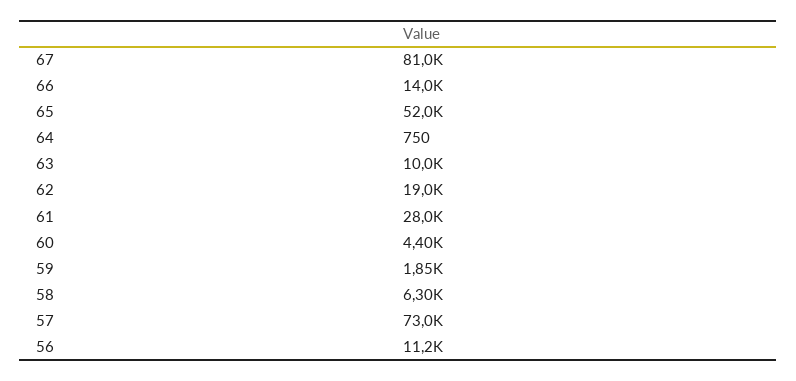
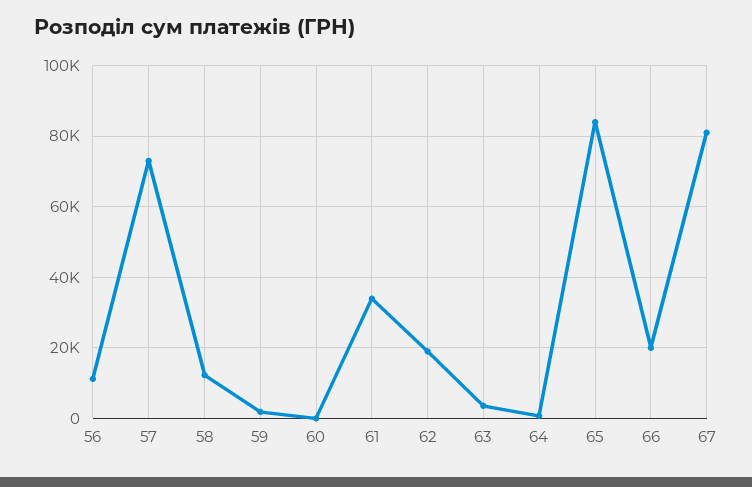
  {
    "67": 81000,
-   "66": 14000,
+   "66": 20000,
-   "65": 52000,
+   "65": 84000,
    "64": 750,
-   "63": 10000,
+   "63": 4000,
    "62": 19000,
-   "61": 28000,
+   "61": 34000,
-   "60": 4400,
+   "60": 0,
    "59": 1850,
-   "58": 6300,
+   "58": 12000,
    "57": 73000,
    "56": 11200
  }

